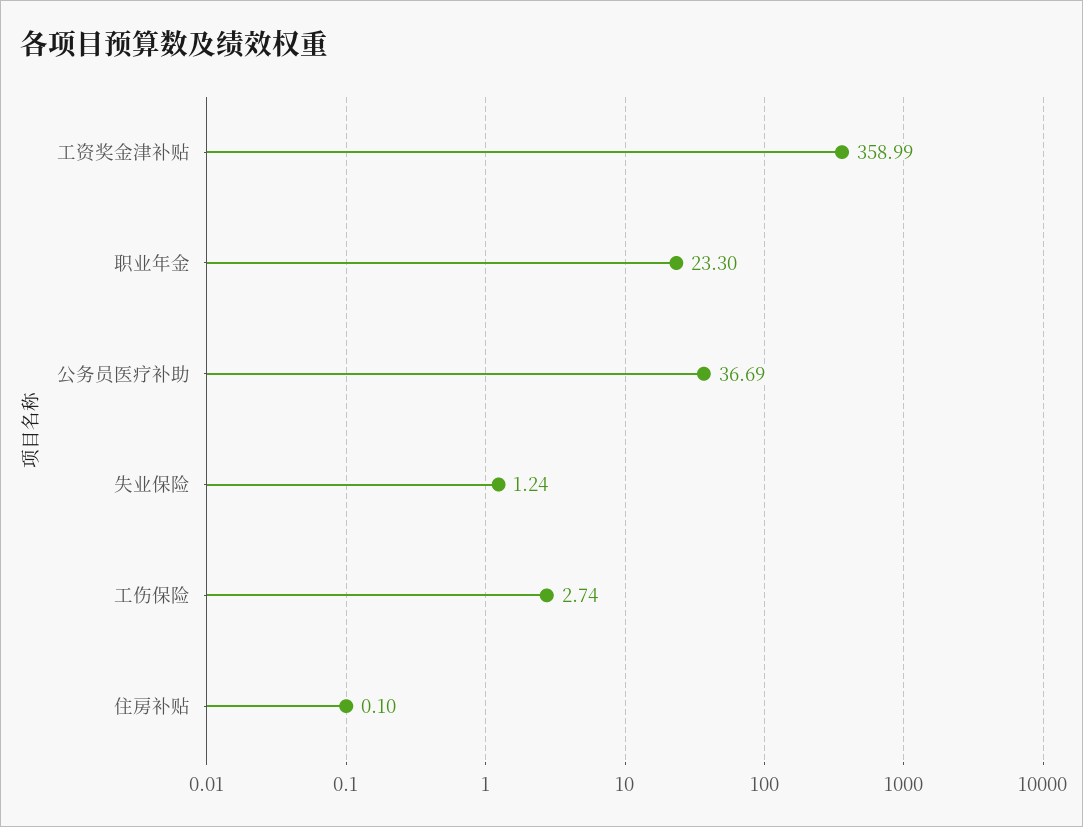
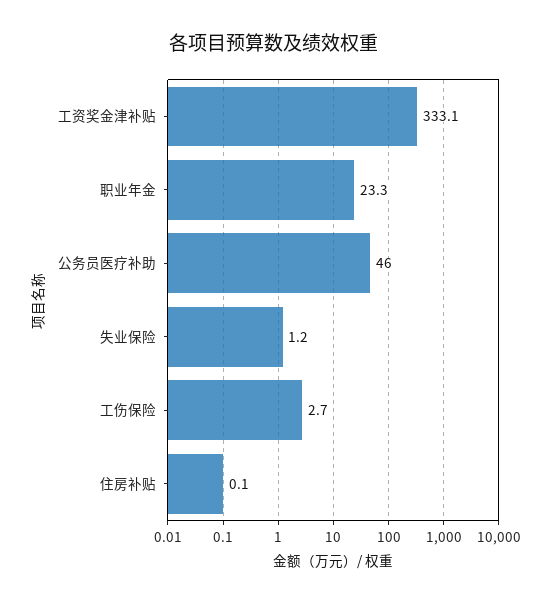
  {
-   "工资奖金津补贴": 358.99,
+   "工资奖金津补贴": 333.1,
    "职业年金": 23.3,
-   "公务员医疗补助": 36.69,
+   "公务员医疗补助": 46,
    "失业保险": 1.24,
    "工伤保险": 2.74,
    "住房补贴": 0.1
  }

